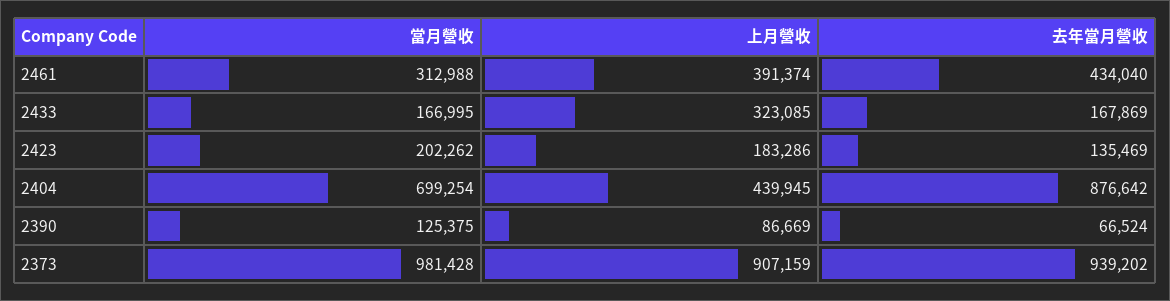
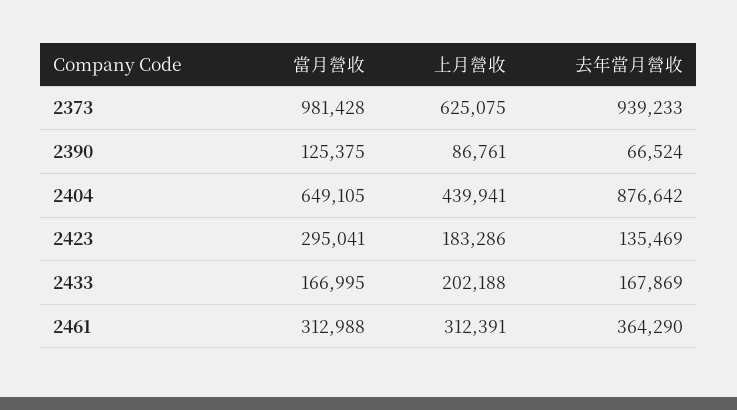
  {
    "當月營收": {
      "2461": 312988,
      "2433": 166995,
-     "2423": 202262,
+     "2423": 295041,
-     "2404": 699254,
+     "2404": 649105,
      "2390": 125375,
      "2373": 981428
    },
    "上月營收": {
-     "2461": 391374,
+     "2461": 312391,
-     "2433": 323085,
+     "2433": 202188,
      "2423": 183286,
-     "2404": 439945,
+     "2404": 439941,
-     "2390": 86669,
+     "2390": 86761,
-     "2373": 907159
+     "2373": 625075
    },
    "去年當月營收": {
-     "2461": 434040,
+     "2461": 364290,
      "2433": 167869,
      "2423": 135469,
      "2404": 876642,
      "2390": 66524,
-     "2373": 939202
+     "2373": 939233
    }
  }

